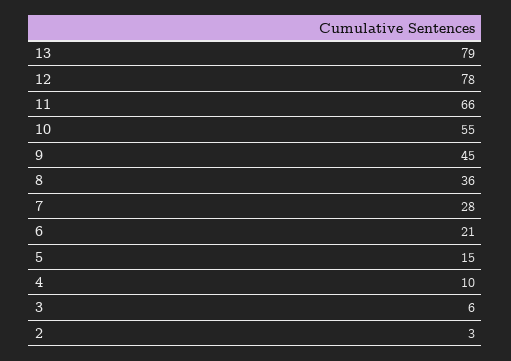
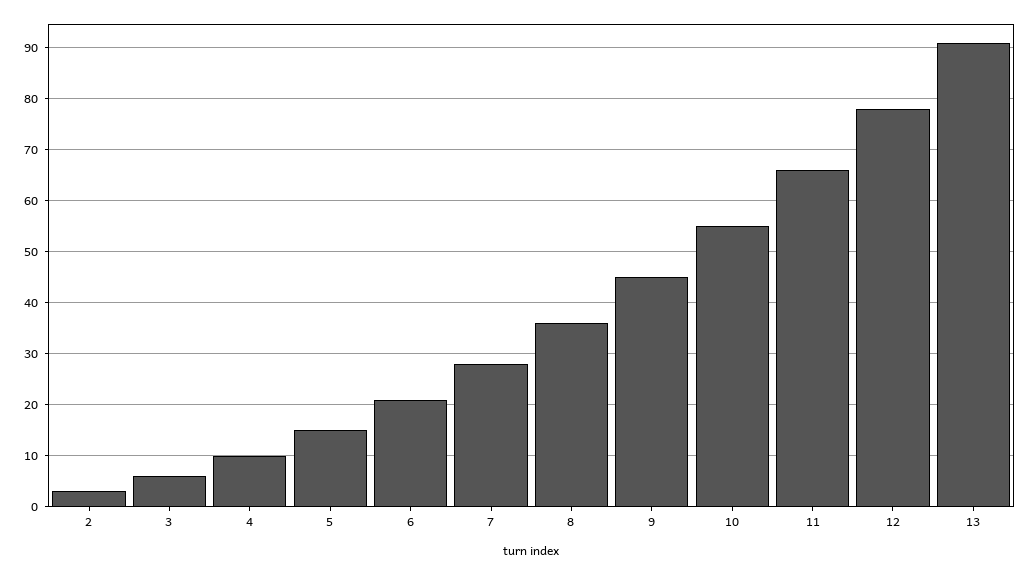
  {
-   "13": 79,
+   "13": 90,
    "12": 78,
    "11": 66,
    "10": 55,
    "9": 45,
    "8": 36,
    "7": 28,
    "6": 21,
    "5": 15,
    "4": 10,
    "3": 6,
    "2": 3
  }

